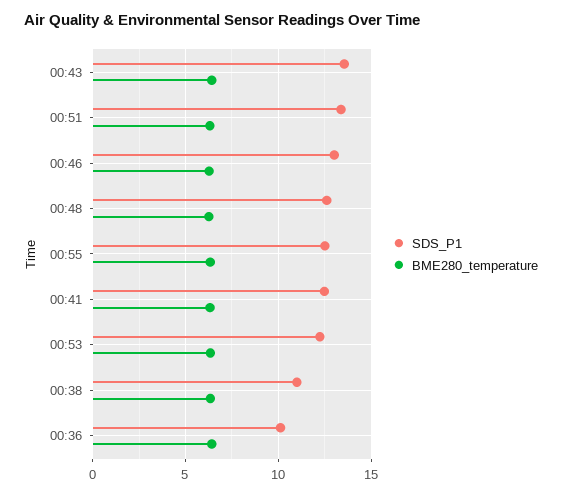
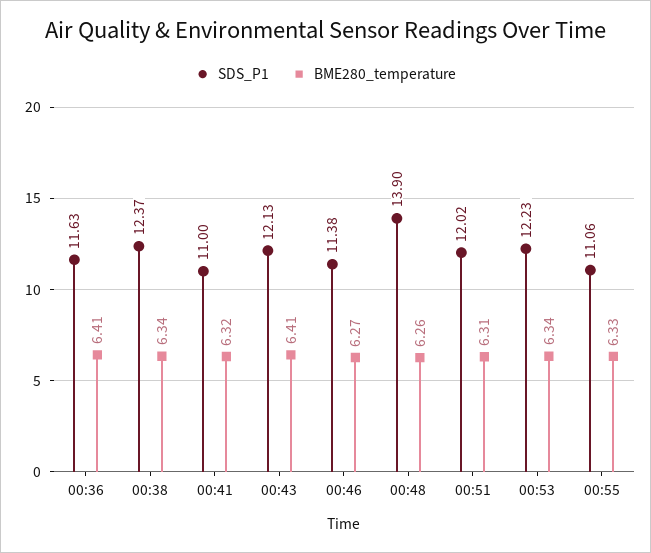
  {
    "SDS_P1": {
-     "00:43": 13.5,
+     "00:43": 12.13,
-     "00:51": 13.5,
+     "00:51": 12.02,
-     "00:46": 13,
+     "00:46": 11.38,
-     "00:48": 12.5,
+     "00:48": 13.9,
-     "00:55": 12.5,
+     "00:55": 11.06,
-     "00:41": 12.5,
+     "00:41": 11,
      "00:53": 12.23,
-     "00:38": 11,
+     "00:38": 12.37,
-     "00:36": 10
+     "00:36": 11.63
    },
    "BME280_temperature": {
      "00:43": 6.41,
      "00:51": 6.31,
      "00:46": 6.27,
      "00:48": 6.26,
      "00:55": 6.33,
      "00:41": 6.32,
      "00:53": 6.34,
      "00:38": 6.34,
      "00:36": 6.41
    }
  }

